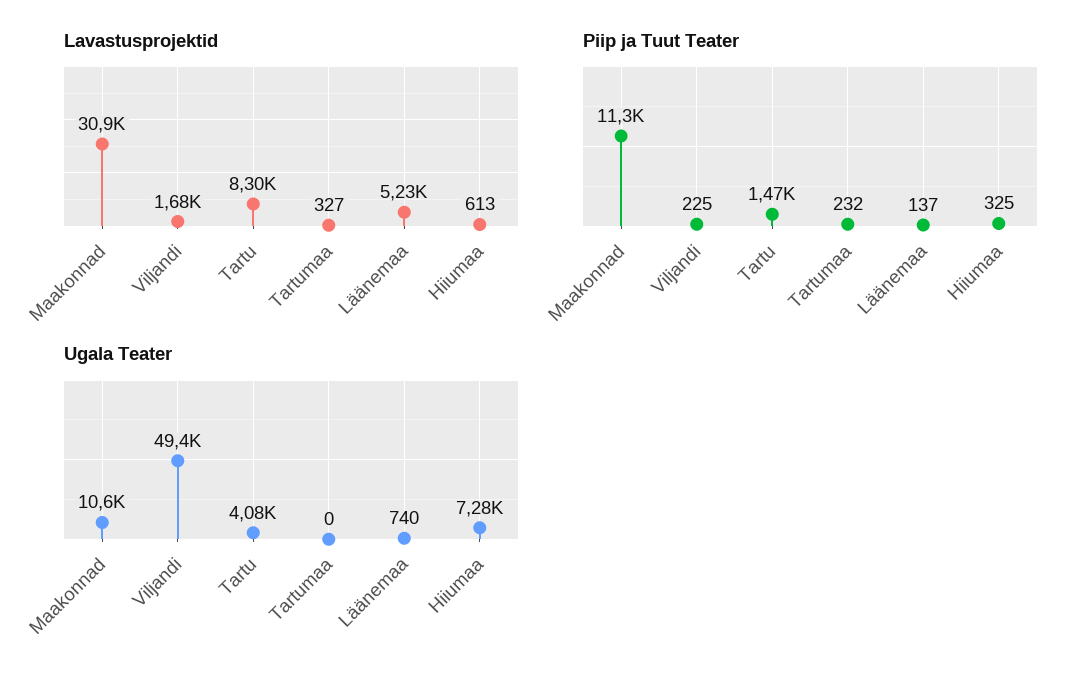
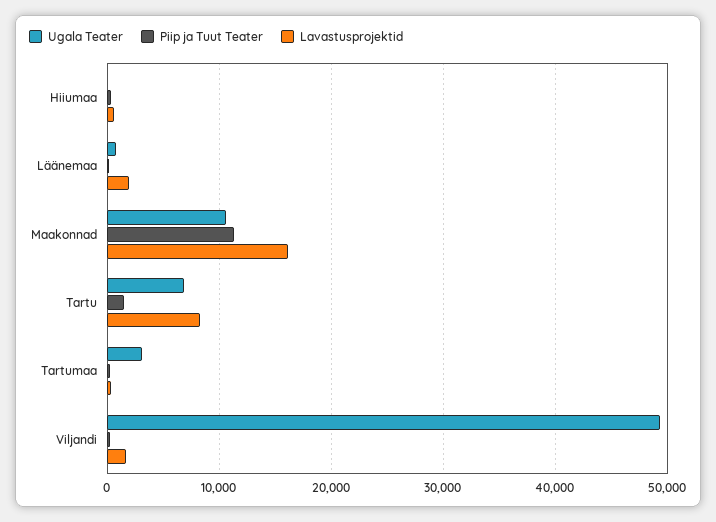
  {
    "Lavastusprojektid": {
-     "Maakonnad": 30900,
+     "Maakonnad": 16000,
      "Viljandi": 1680,
      "Tartu": 8300,
      "Tartumaa": 327,
-     "Läänemaa": 5230,
+     "Läänemaa": 2000,
      "Hiiumaa": 613
    },
    "Piip ja Tuut Teater": {
      "Maakonnad": 11300,
      "Viljandi": 225,
      "Tartu": 1470,
      "Tartumaa": 232,
      "Läänemaa": 137,
      "Hiiumaa": 325
    },
    "Ugala Teater": {
      "Maakonnad": 10600,
      "Viljandi": 49400,
-     "Tartu": 4080,
+     "Tartu": 7000,
-     "Tartumaa": 0,
+     "Tartumaa": 3000,
      "Läänemaa": 740,
-     "Hiiumaa": 7280
+     "Hiiumaa": 0
    }
  }

